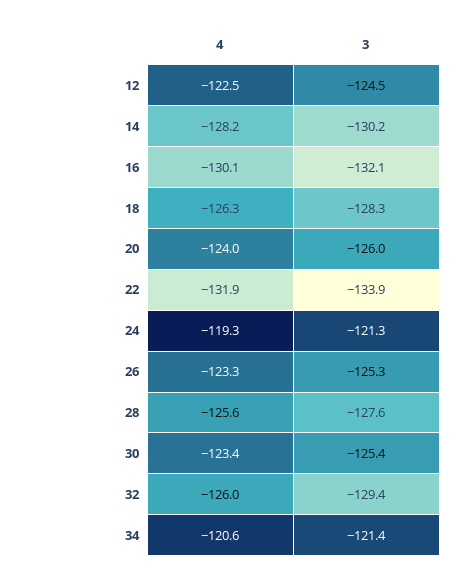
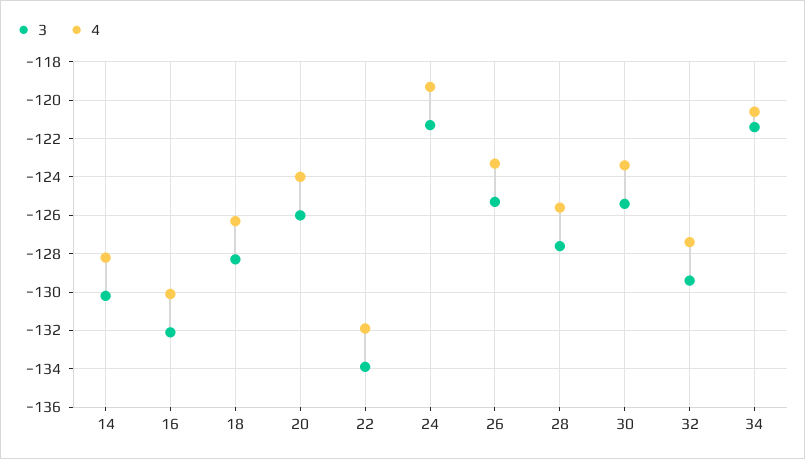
  {
    "4": {
-     "12": -122.5,
      "14": -128.2,
      "16": -130.1,
      "18": -126.3,
      "20": -124,
      "22": -131.9,
      "24": -119.3,
      "26": -123.3,
      "28": -125.6,
      "30": -123.4,
-     "32": -126,
+     "32": -127.5,
      "34": -120.6
    },
    "3": {
-     "12": -124.5,
      "14": -130.2,
      "16": -132.1,
      "18": -128.3,
      "20": -126,
      "22": -133.9,
      "24": -121.3,
      "26": -125.3,
      "28": -127.6,
      "30": -125.4,
      "32": -129.4,
      "34": -121.4
    }
  }

